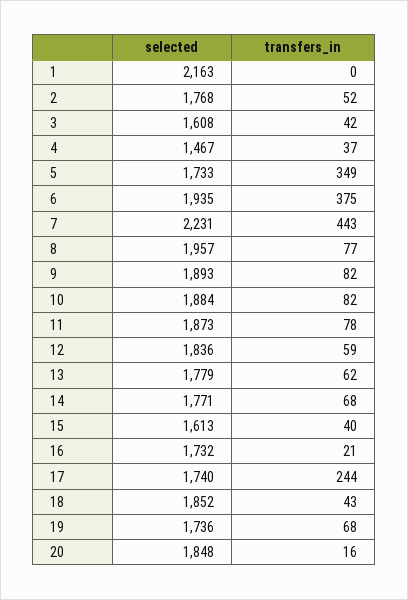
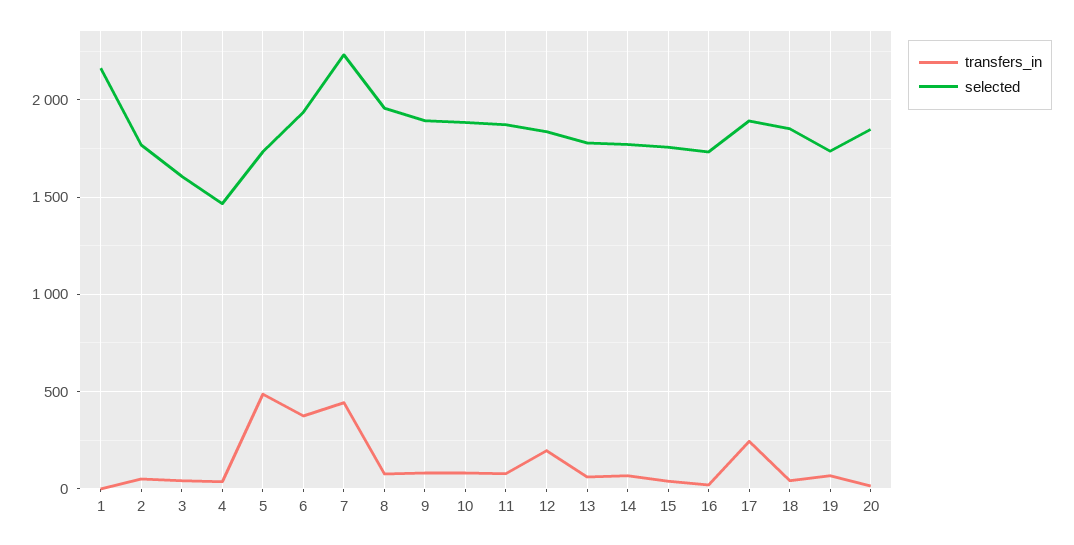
  {
    "selected": {
      "1": 2163,
      "2": 1768,
      "3": 1608,
      "4": 1467,
      "5": 1733,
      "6": 1935,
      "7": 2231,
      "8": 1957,
      "9": 1893,
      "10": 1884,
      "11": 1873,
      "12": 1836,
      "13": 1779,
      "14": 1771,
-     "15": 1613,
+     "15": 1750,
      "16": 1732,
-     "17": 1740,
+     "17": 1900,
      "18": 1852,
      "19": 1736,
      "20": 1848
    },
    "transfers_in": {
      "1": 0,
      "2": 52,
      "3": 42,
      "4": 37,
-     "5": 349,
+     "5": 500,
      "6": 375,
      "7": 443,
      "8": 77,
      "9": 82,
      "10": 82,
      "11": 78,
-     "12": 59,
+     "12": 200,
      "13": 62,
      "14": 68,
      "15": 40,
      "16": 21,
      "17": 244,
      "18": 43,
      "19": 68,
      "20": 16
    }
  }

